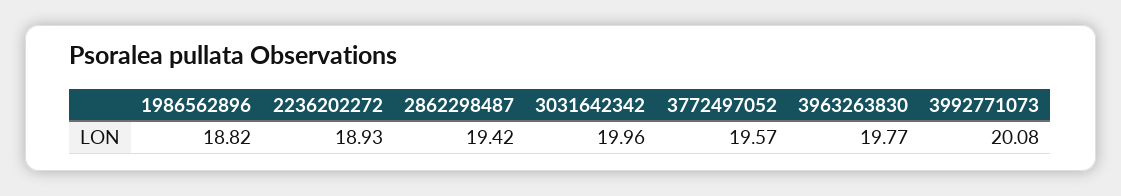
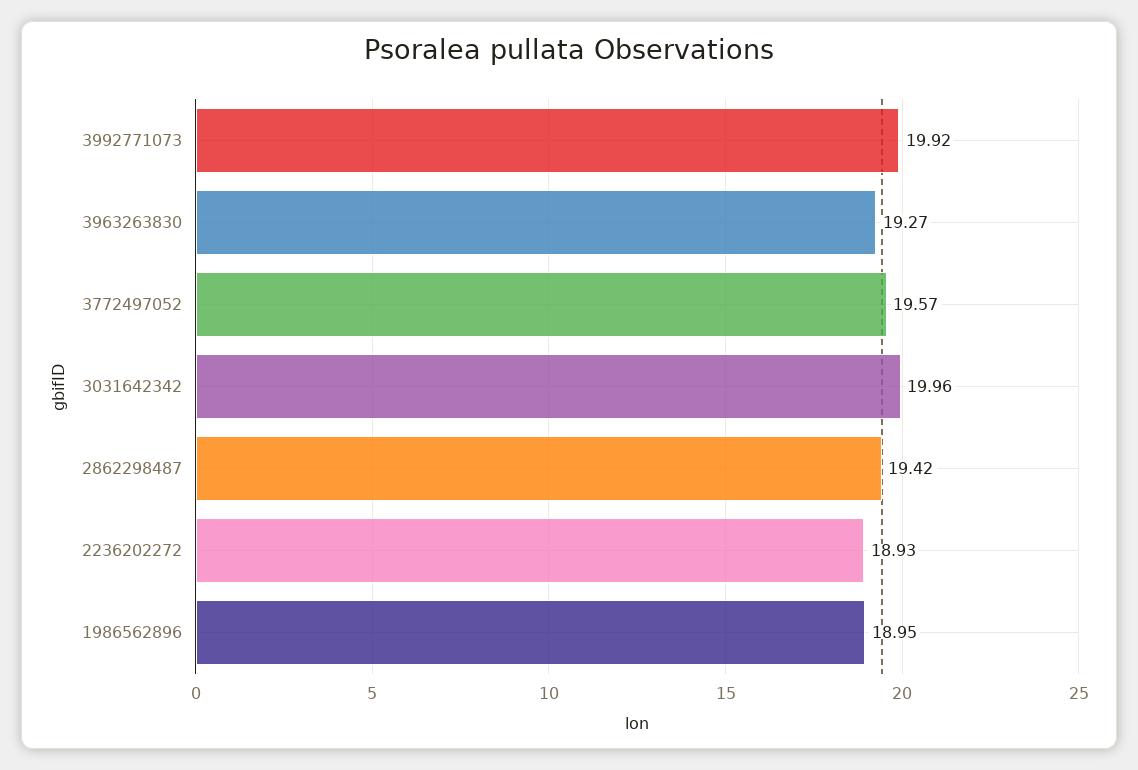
  {
-   "1986562896": 18.82,
+   "1986562896": 18.95,
    "2236202272": 18.93,
    "2862298487": 19.42,
    "3031642342": 19.96,
    "3772497052": 19.57,
-   "3963263830": 19.77,
+   "3963263830": 19.27,
-   "3992771073": 20.08
+   "3992771073": 19.92
  }

